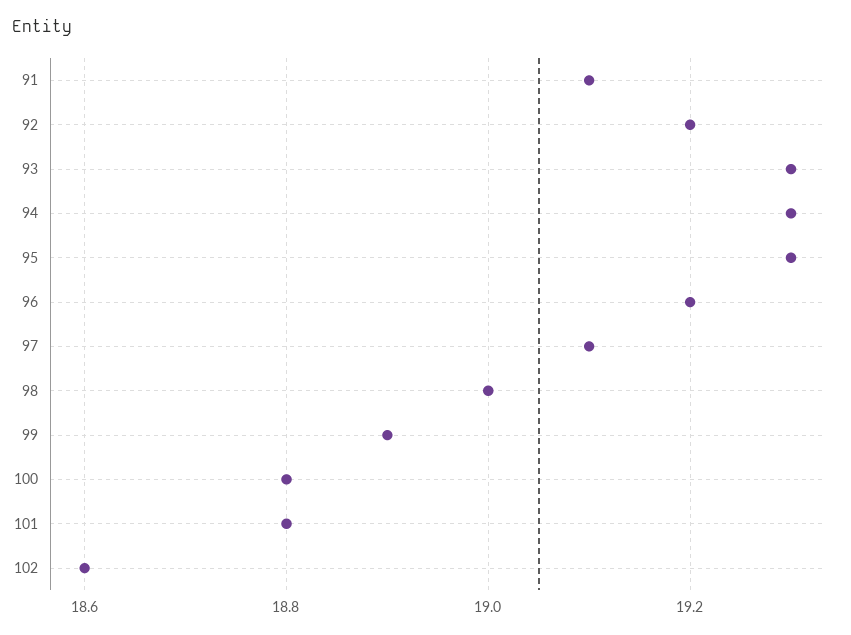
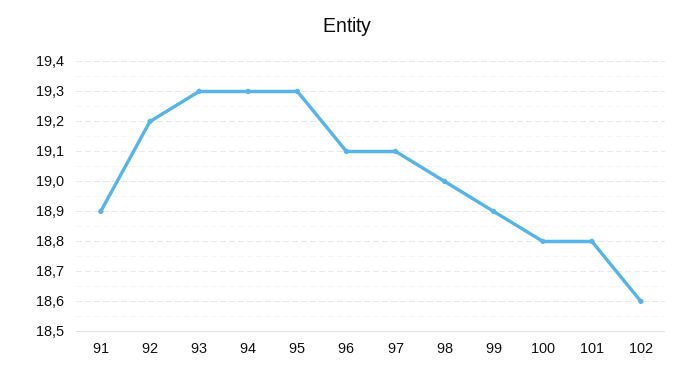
  {
-   "91": 19.1,
+   "91": 18.9,
    "92": 19.2,
    "93": 19.3,
    "94": 19.3,
    "95": 19.3,
-   "96": 19.2,
+   "96": 19.1,
    "97": 19.1,
    "98": 19,
    "99": 18.9,
    "100": 18.8,
    "101": 18.8,
    "102": 18.6
  }

